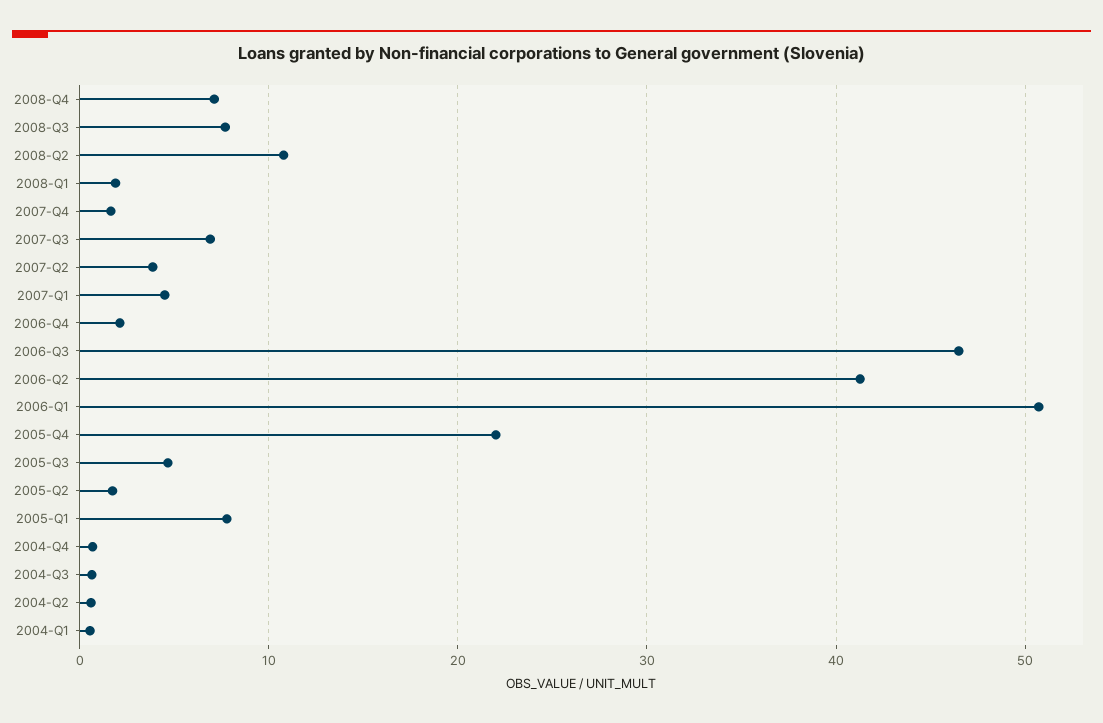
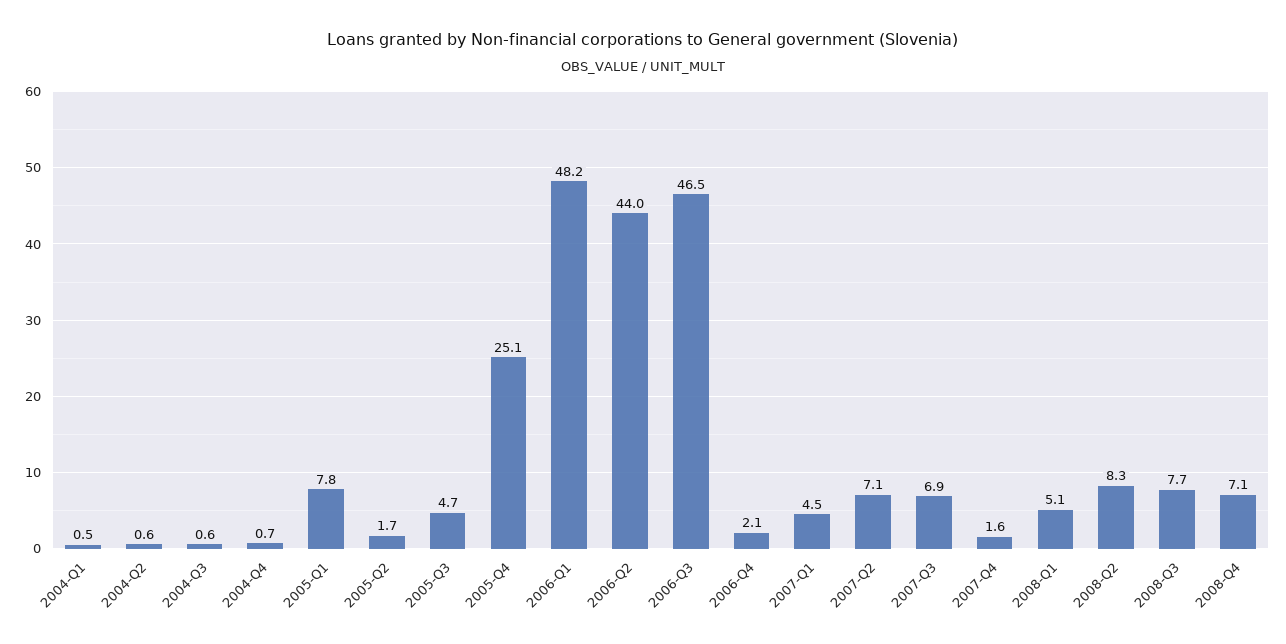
  {
    "2008-Q4": 7.1,
    "2008-Q3": 7.7,
-   "2008-Q2": 11,
+   "2008-Q2": 8.3,
-   "2008-Q1": 2,
+   "2008-Q1": 5.1,
    "2007-Q4": 1.6,
    "2007-Q3": 6.9,
-   "2007-Q2": 4,
+   "2007-Q2": 7.1,
    "2007-Q1": 4.5,
    "2006-Q4": 2.1,
    "2006-Q3": 46.5,
-   "2006-Q2": 41,
+   "2006-Q2": 44,
-   "2006-Q1": 51,
+   "2006-Q1": 48.2,
-   "2005-Q4": 22,
+   "2005-Q4": 25.1,
    "2005-Q3": 4.7,
    "2005-Q2": 1.7,
    "2005-Q1": 7.8,
    "2004-Q4": 0.7,
    "2004-Q3": 0.6,
    "2004-Q2": 0.6,
    "2004-Q1": 0.5
  }

